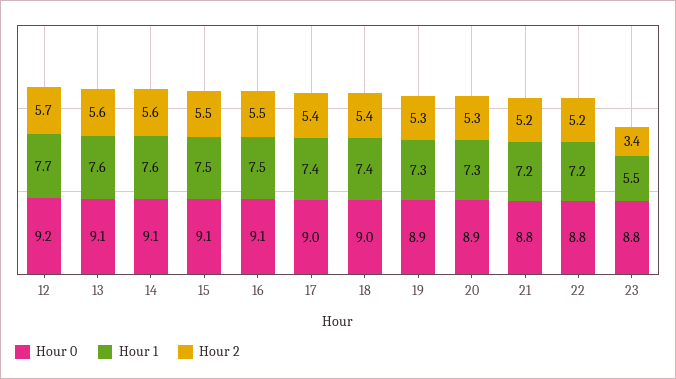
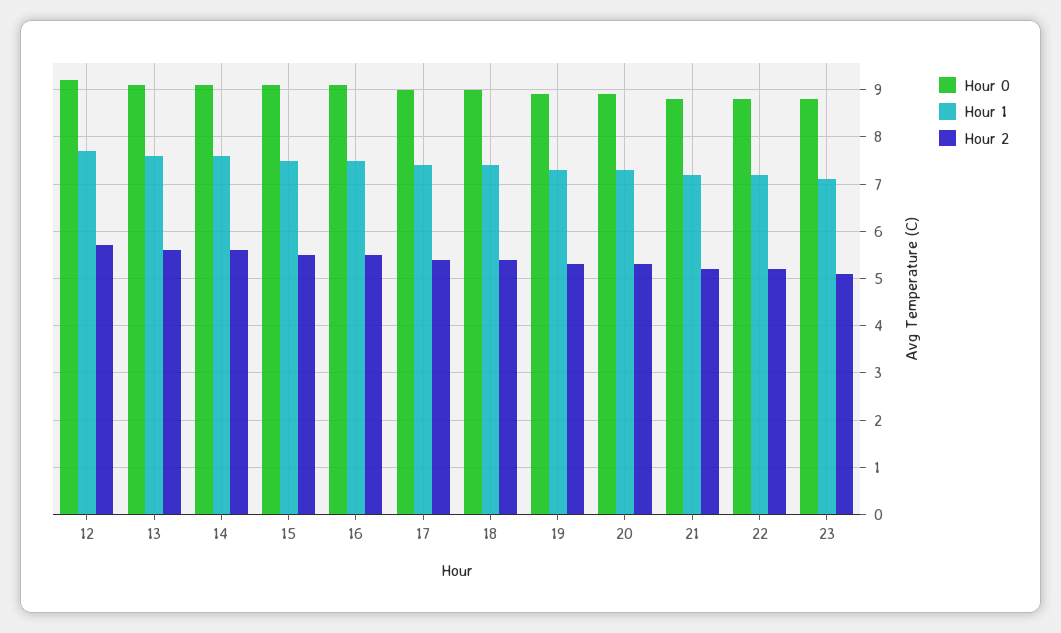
  {
    "Hour 0": {
      "12": 9.2,
      "13": 9.1,
      "14": 9.1,
      "15": 9.1,
      "16": 9.1,
      "17": 9,
      "18": 9,
      "19": 8.9,
      "20": 8.9,
      "21": 8.8,
      "22": 8.8,
      "23": 8.8
    },
    "Hour 1": {
      "12": 7.7,
      "13": 7.6,
      "14": 7.6,
      "15": 7.5,
      "16": 7.5,
      "17": 7.4,
      "18": 7.4,
      "19": 7.3,
      "20": 7.3,
      "21": 7.2,
      "22": 7.2,
-     "23": 5.5
+     "23": 7
    },
    "Hour 2": {
      "12": 5.7,
      "13": 5.6,
      "14": 5.6,
      "15": 5.5,
      "16": 5.5,
      "17": 5.4,
      "18": 5.4,
      "19": 5.3,
      "20": 5.3,
      "21": 5.2,
      "22": 5.2,
-     "23": 3.4
+     "23": 5
    }
  }

